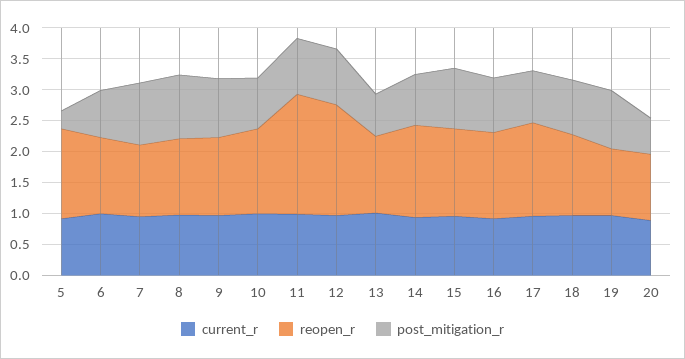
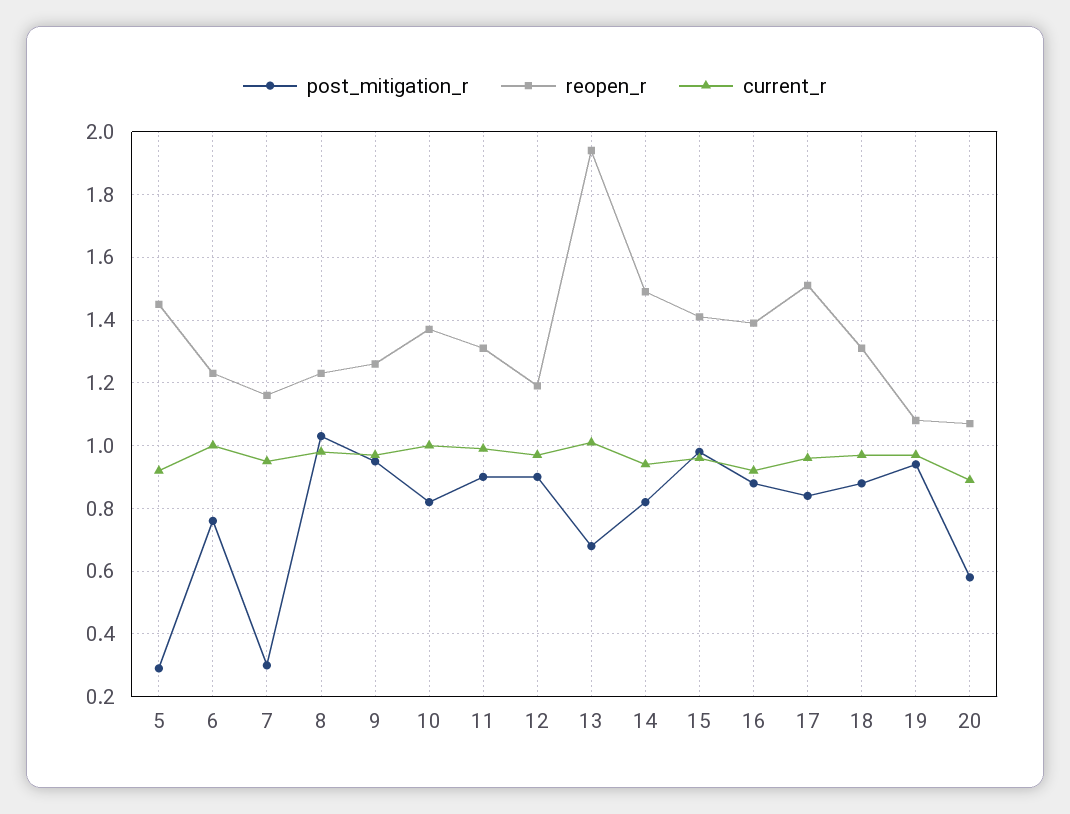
  {
    "current_r": {
      "5": 0.9,
      "6": 1,
      "7": 0.95,
      "8": 1,
      "9": 0.95,
      "10": 1,
      "11": 1,
      "12": 0.95,
      "13": 1,
      "14": 0.95,
      "15": 0.95,
      "16": 0.9,
      "17": 0.95,
      "18": 0.95,
      "19": 0.95,
      "20": 0.9
    },
    "reopen_r": {
      "5": 1.45,
      "6": 1.25,
      "7": 1.15,
      "8": 1.25,
      "9": 1.25,
      "10": 1.35,
-     "11": 2,
+     "11": 1.3,
-     "12": 1.75,
+     "12": 1.2,
-     "13": 1.25,
+     "13": 1.95,
      "14": 1.5,
      "15": 1.4,
      "16": 1.4,
      "17": 1.5,
      "18": 1.3,
      "19": 1.1,
      "20": 1.05
    },
    "post_mitigation_r": {
      "5": 0.3,
      "6": 0.75,
-     "7": 1,
+     "7": 0.3,
      "8": 1.05,
      "9": 0.95,
      "10": 0.8,
      "11": 0.9,
      "12": 0.9,
      "13": 0.7,
      "14": 0.8,
      "15": 1,
      "16": 0.9,
      "17": 0.85,
      "18": 0.9,
      "19": 0.95,
      "20": 0.6
    }
  }

